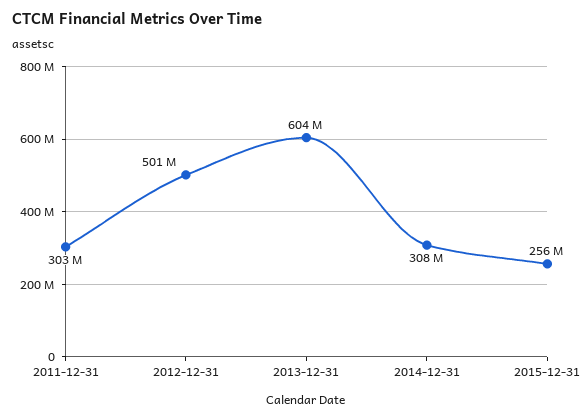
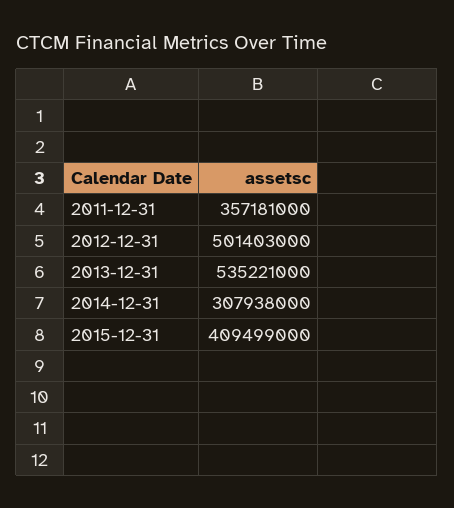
  {
-   "2011-12-31": 303000000,
+   "2011-12-31": 357181000,
    "2012-12-31": 501403000,
-   "2013-12-31": 604000000,
+   "2013-12-31": 535221000,
    "2014-12-31": 307938000,
-   "2015-12-31": 256000000
+   "2015-12-31": 409499000
  }

